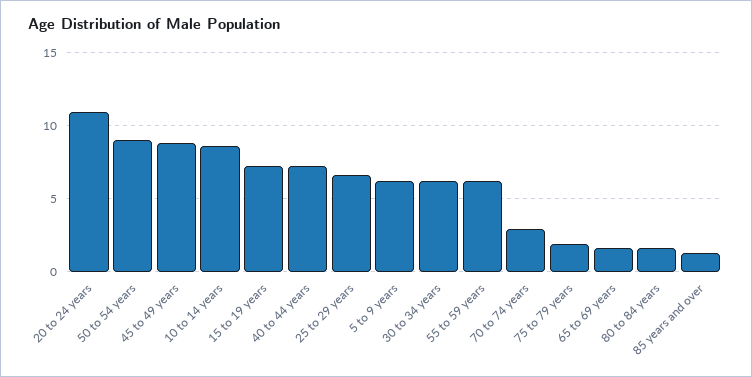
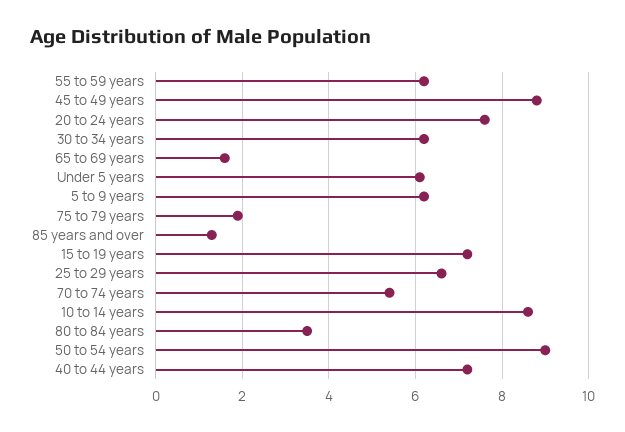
  {
-   "20 to 24 years": 11,
+   "20 to 24 years": 7.5,
    "50 to 54 years": 9,
    "45 to 49 years": 9,
    "10 to 14 years": 8.5,
    "15 to 19 years": 7,
    "40 to 44 years": 7,
    "25 to 29 years": 6.5,
    "5 to 9 years": 6,
    "30 to 34 years": 6,
    "55 to 59 years": 6,
-   "70 to 74 years": 3,
+   "70 to 74 years": 5.5,
    "75 to 79 years": 2,
    "65 to 69 years": 1.5,
-   "80 to 84 years": 1.5,
+   "80 to 84 years": 3.5,
-   "85 years and over": 1.5
+   "85 years and over": 1.5,
+   "Under 5 years": 6
  }

